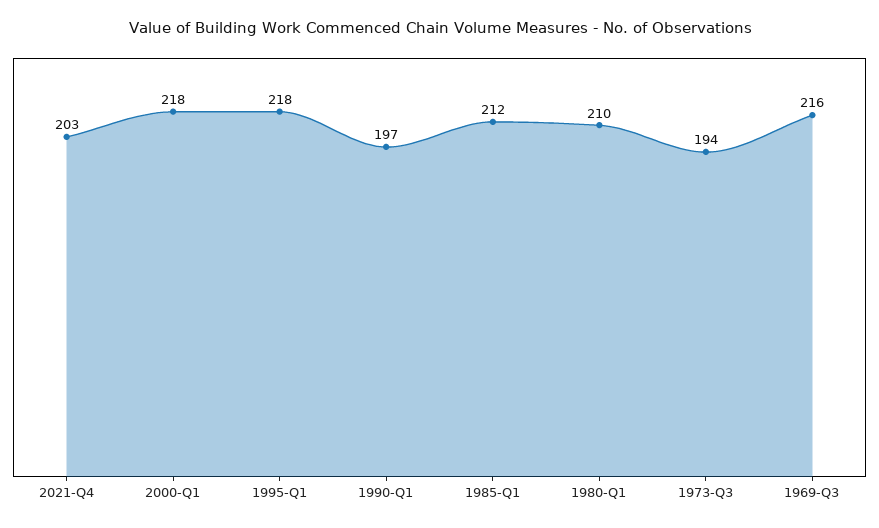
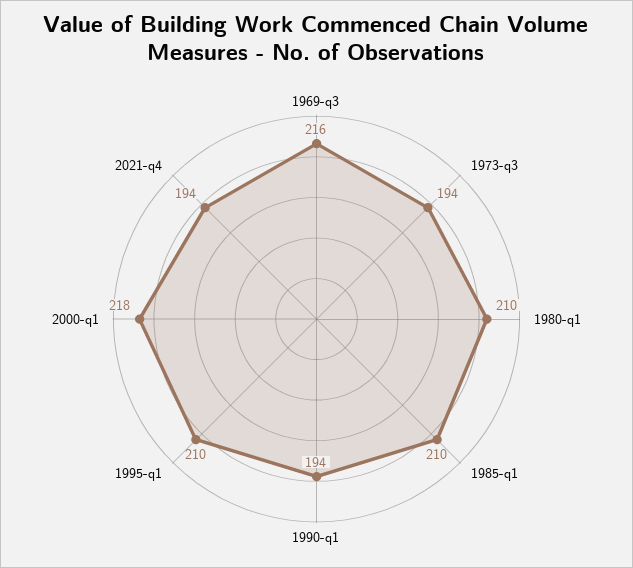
  {
-   "2021-Q4": 203,
+   "2021-Q4": 194,
    "2000-Q1": 218,
-   "1995-Q1": 218,
+   "1995-Q1": 210,
-   "1990-Q1": 197,
+   "1990-Q1": 194,
-   "1985-Q1": 212,
+   "1985-Q1": 210,
    "1980-Q1": 210,
    "1973-Q3": 194,
    "1969-Q3": 216
  }

